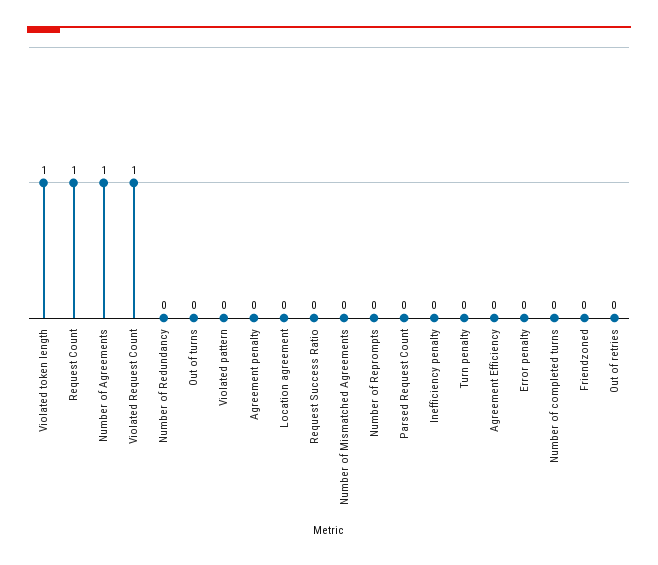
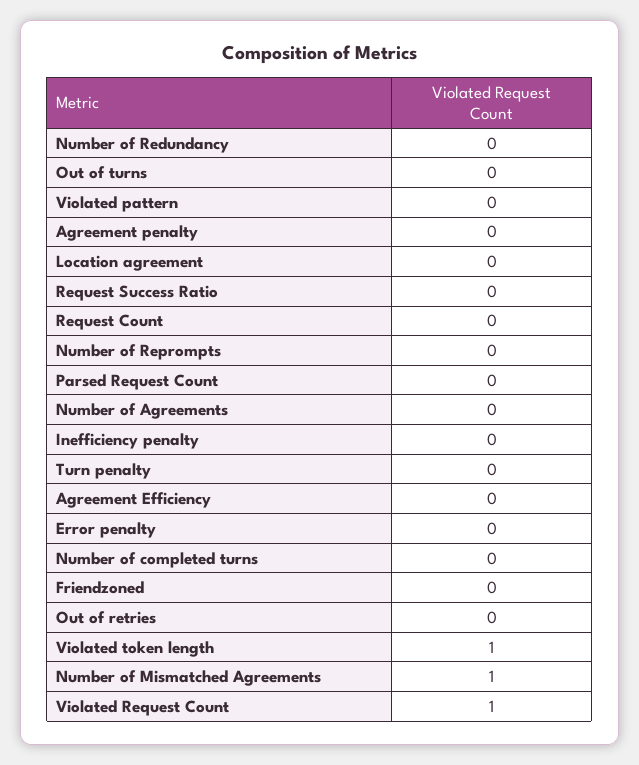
  {
    "Violated token length": 1,
-   "Request Count": 1,
+   "Request Count": 0,
-   "Number of Agreements": 1,
+   "Number of Agreements": 0,
    "Violated Request Count": 1,
    "Number of Redundancy": 0,
    "Out of turns": 0,
    "Violated pattern": 0,
    "Agreement penalty": 0,
    "Location agreement": 0,
    "Request Success Ratio": 0,
-   "Number of Mismatched Agreements": 0,
+   "Number of Mismatched Agreements": 1,
    "Number of Reprompts": 0,
    "Parsed Request Count": 0,
    "Inefficiency penalty": 0,
    "Turn penalty": 0,
    "Agreement Efficiency": 0,
    "Error penalty": 0,
    "Number of completed turns": 0,
    "Friendzoned": 0,
    "Out of retries": 0
  }

